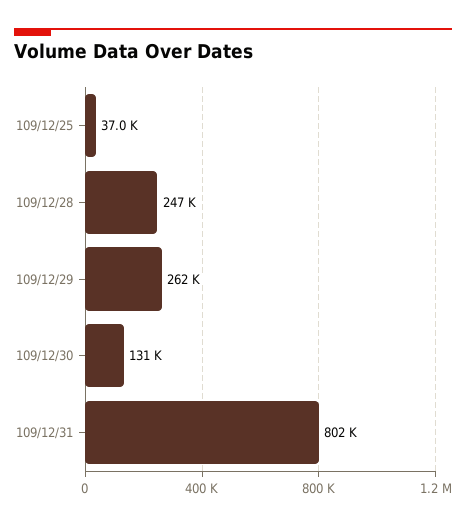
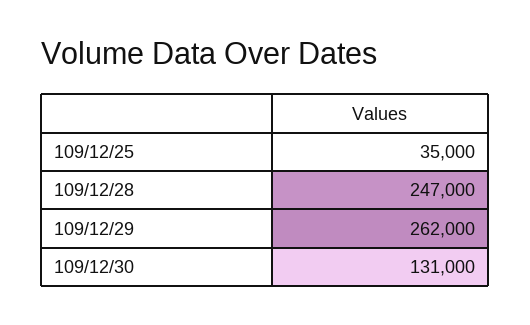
  {
-   "109/12/25": 37000,
+   "109/12/25": 35000,
    "109/12/28": 247000,
    "109/12/29": 262000,
-   "109/12/30": 131000,
+   "109/12/30": 131000
-   "109/12/31": 802000
  }

